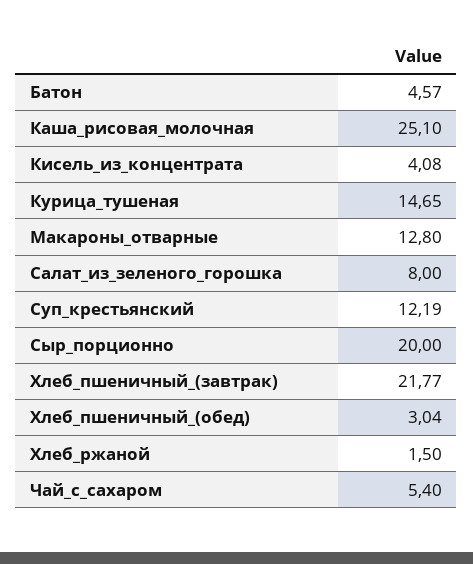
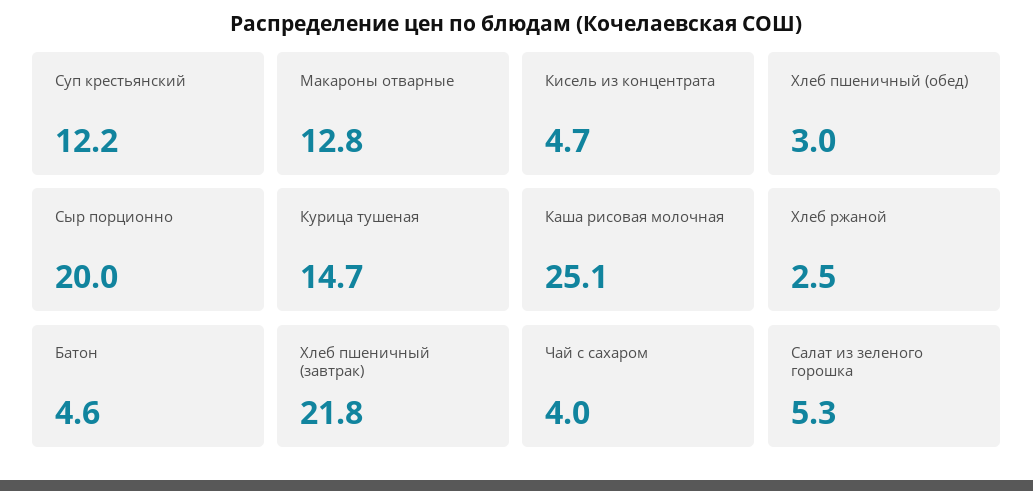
  {
    "Батон": 4.57,
    "Каша_рисовая_молочная": 25.1,
-   "Кисель_из_концентрата": 4.08,
+   "Кисель_из_концентрата": 4.7,
    "Курица_тушеная": 14.65,
    "Макароны_отварные": 12.8,
-   "Салат_из_зеленого_горошка": 8,
+   "Салат_из_зеленого_горошка": 5.3,
    "Суп_крестьянский": 12.19,
    "Сыр_порционно": 20,
    "Хлеб_пшеничный_(завтрак)": 21.77,
    "Хлеб_пшеничный_(обед)": 3.04,
-   "Хлеб_ржаной": 1.5,
+   "Хлеб_ржаной": 2.5,
-   "Чай_с_сахаром": 5.4
+   "Чай_с_сахаром": 4
  }

